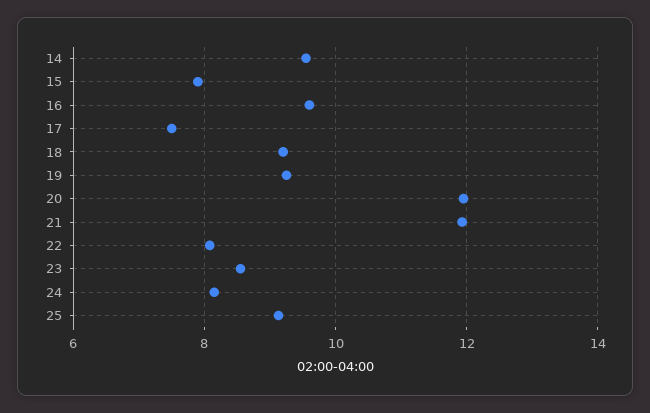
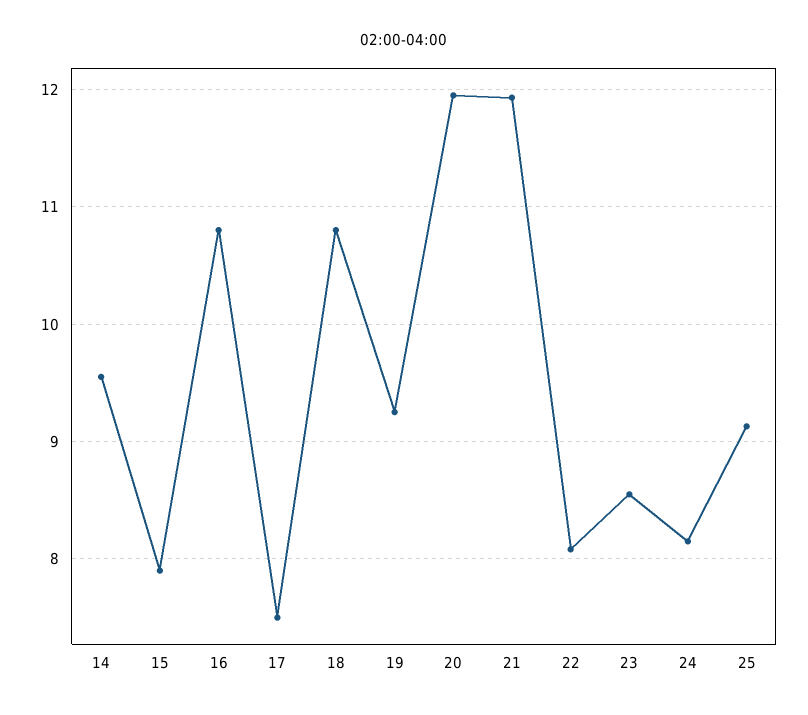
  {
    "14": 9.6,
    "15": 7.9,
-   "16": 9.6,
+   "16": 10.8,
    "17": 7.5,
-   "18": 9.2,
+   "18": 10.8,
    "19": 9.3,
    "20": 12,
    "21": 11.9,
    "22": 8.1,
    "23": 8.6,
    "24": 8.2,
    "25": 9.1
  }

